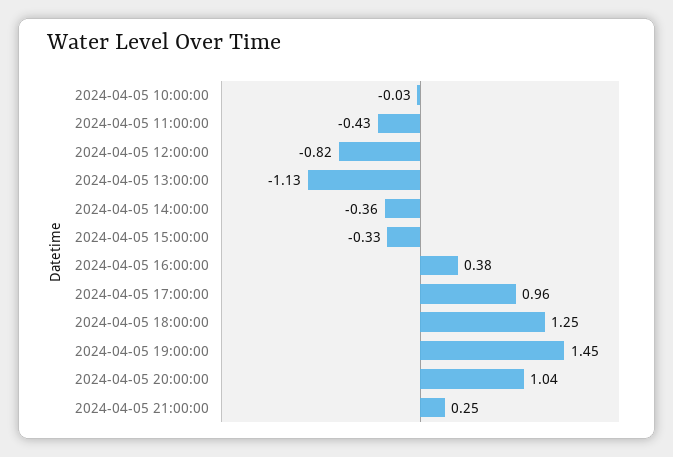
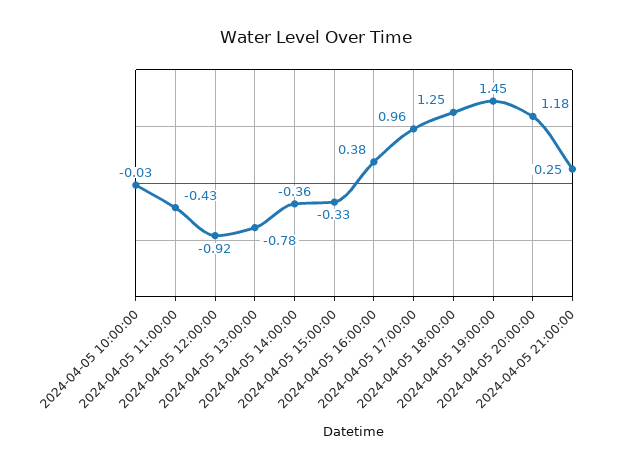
  {
    "2024-04-05 10:00:00": -0.03,
    "2024-04-05 11:00:00": -0.43,
-   "2024-04-05 12:00:00": -0.82,
+   "2024-04-05 12:00:00": -0.92,
-   "2024-04-05 13:00:00": -1.13,
+   "2024-04-05 13:00:00": -0.78,
    "2024-04-05 14:00:00": -0.36,
    "2024-04-05 15:00:00": -0.33,
    "2024-04-05 16:00:00": 0.38,
    "2024-04-05 17:00:00": 0.96,
    "2024-04-05 18:00:00": 1.25,
    "2024-04-05 19:00:00": 1.45,
-   "2024-04-05 20:00:00": 1.04,
+   "2024-04-05 20:00:00": 1.18,
    "2024-04-05 21:00:00": 0.25
  }

